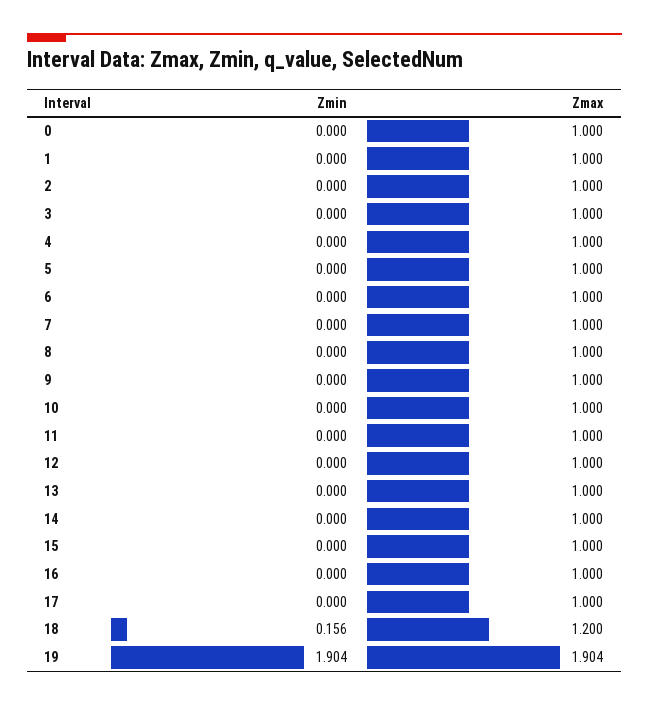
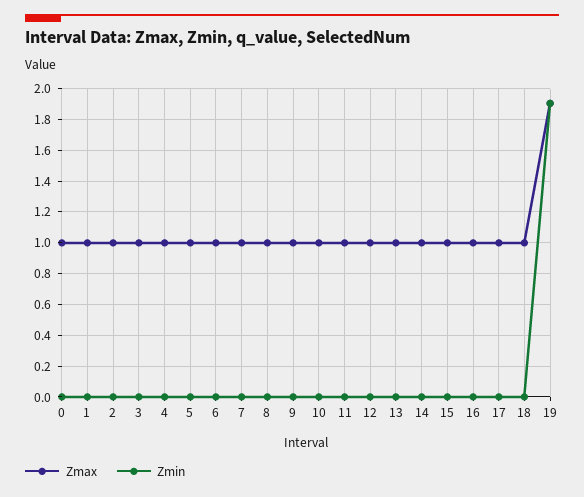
  {
    "Zmin": {
      "0": 0,
      "1": 0,
      "2": 0,
      "3": 0,
      "4": 0,
      "5": 0,
      "6": 0,
      "7": 0,
      "8": 0,
      "9": 0,
      "10": 0,
      "11": 0,
      "12": 0,
      "13": 0,
      "14": 0,
      "15": 0,
      "16": 0,
      "17": 0,
-     "18": 0.156,
+     "18": 0,
      "19": 1.904
    },
    "Zmax": {
      "0": 1,
      "1": 1,
      "2": 1,
      "3": 1,
      "4": 1,
      "5": 1,
      "6": 1,
      "7": 1,
      "8": 1,
      "9": 1,
      "10": 1,
      "11": 1,
      "12": 1,
      "13": 1,
      "14": 1,
      "15": 1,
      "16": 1,
      "17": 1,
-     "18": 1.2,
+     "18": 1,
      "19": 1.904
    }
  }

